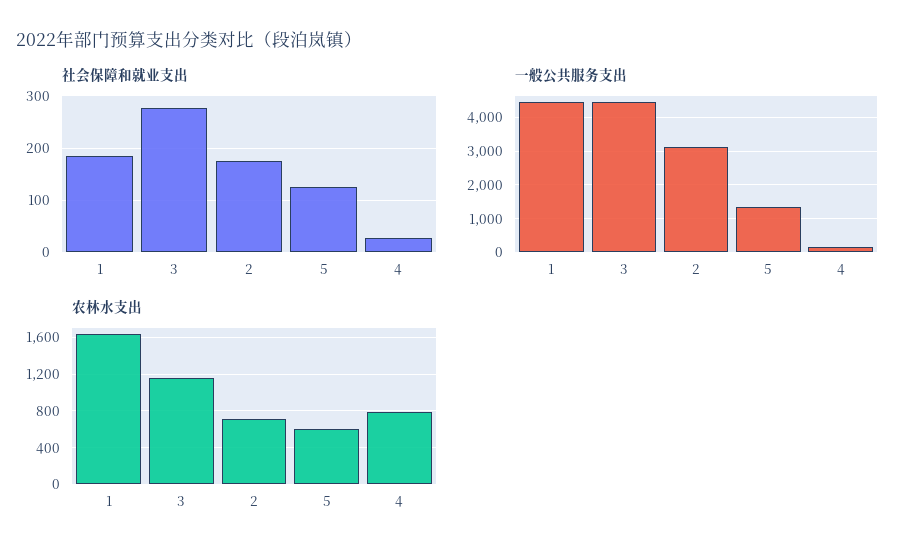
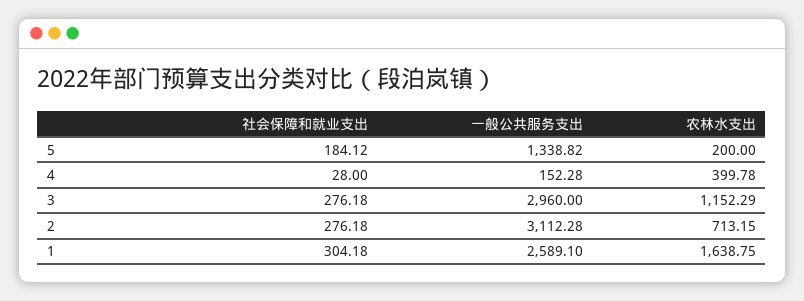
  {
    "社会保障和就业支出": {
-     "1": 180,
+     "1": 304.18,
      "3": 276.18,
-     "2": 180,
+     "2": 276.18,
-     "5": 120,
+     "5": 184.12,
      "4": 28
    },
    "一般公共服务支出": {
-     "1": 4400,
+     "1": 2589.1,
-     "3": 4400,
+     "3": 2960,
      "2": 3112.28,
      "5": 1338.82,
      "4": 152.28
    },
    "农林水支出": {
      "1": 1638.75,
      "3": 1152.29,
      "2": 713.15,
-     "5": 600,
+     "5": 200,
-     "4": 800
+     "4": 399.78
    }
  }

